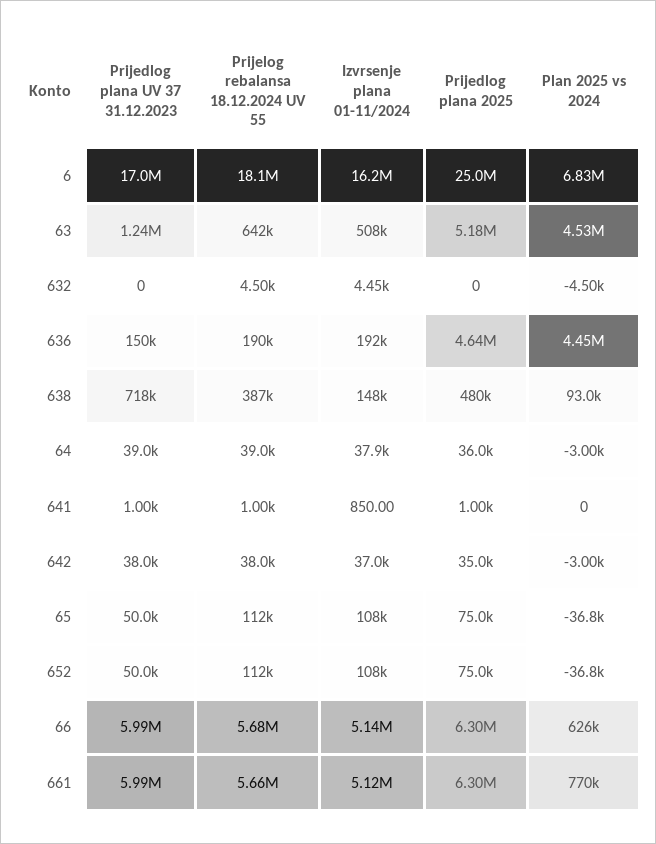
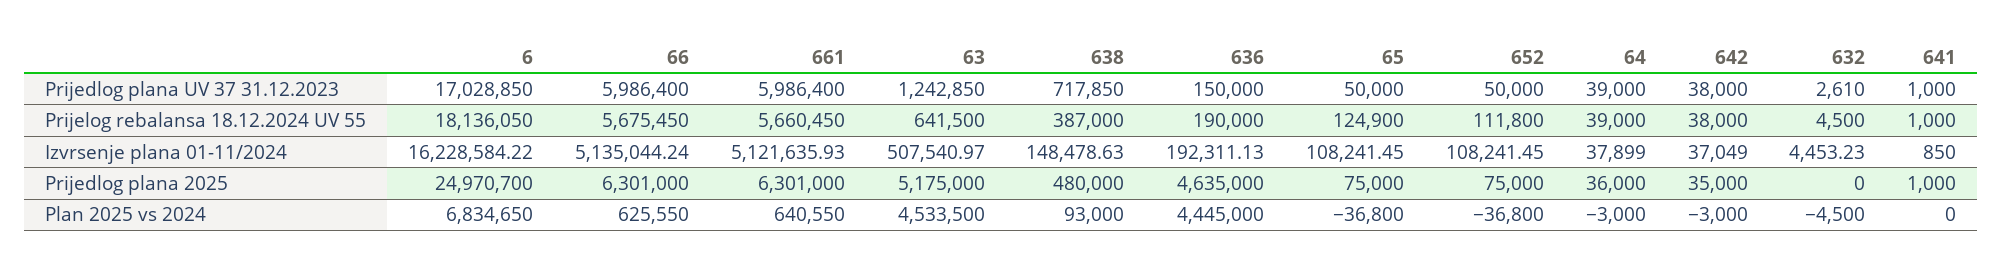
  {
    "Prijedlog plana UV 37 31.12.2023": {
      "6": 17028850,
      "63": 1242850,
-     "632": 0,
+     "632": 2610,
      "636": 150000,
      "638": 717850,
      "64": 39000,
      "641": 1000,
      "642": 38000,
      "65": 50000,
      "652": 50000,
      "66": 5986400,
      "661": 5986400
    },
    "Prijelog rebalansa 18.12.2024 UV 55": {
      "6": 18136050,
      "63": 641500,
      "632": 4500,
      "636": 190000,
      "638": 387000,
      "64": 39000,
      "641": 1000,
      "642": 38000,
-     "65": 112000,
+     "65": 124900,
      "652": 111800,
      "66": 5675450,
      "661": 5660450
    },
    "Izvrsenje plana 01-11/2024": {
      "6": 16228584.22,
      "63": 507540.97,
      "632": 4453.23,
      "636": 192311.13,
      "638": 148478.63,
      "64": 37899,
      "641": 850,
      "642": 37049,
      "65": 108241.45,
      "652": 108241.45,
      "66": 5135044.24,
      "661": 5121635.93
    },
    "Prijedlog plana 2025": {
      "6": 24970700,
      "63": 5175000,
      "632": 0,
      "636": 4635000,
      "638": 480000,
      "64": 36000,
      "641": 1000,
      "642": 35000,
      "65": 75000,
      "652": 75000,
      "66": 6301000,
      "661": 6301000
    },
    "Plan 2025 vs 2024": {
      "6": 6834650,
      "63": 4533500,
      "632": -4500,
      "636": 4445000,
      "638": 93000,
      "64": -3000,
      "641": 0,
      "642": -3000,
      "65": -36800,
      "652": -36800,
      "66": 625550,
-     "661": 770000
+     "661": 640550
    }
  }

